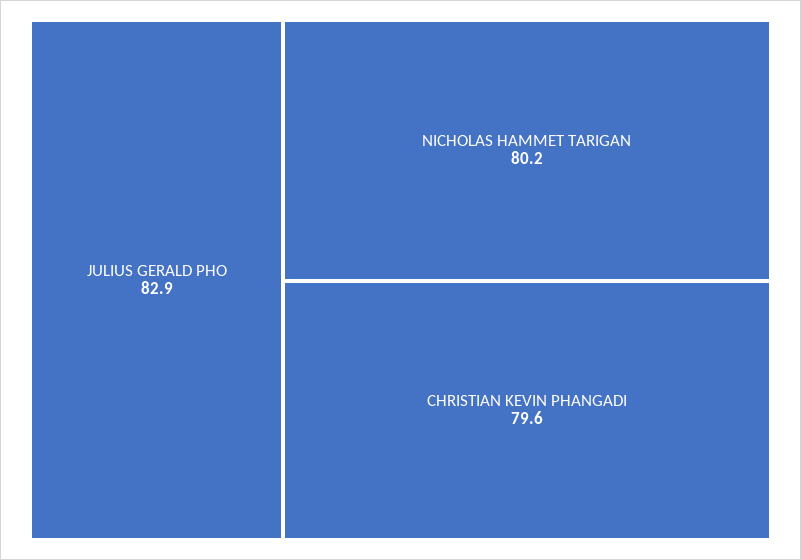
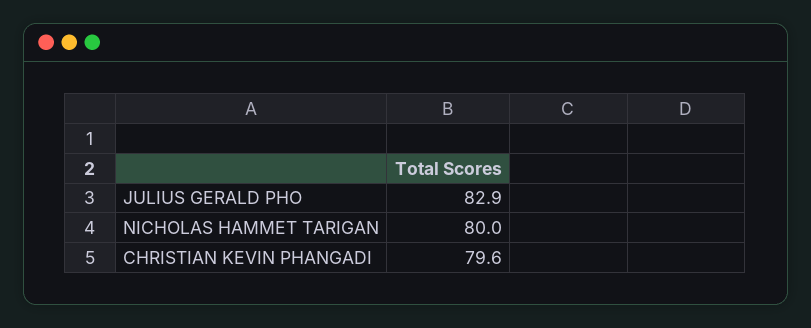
  {
    "JULIUS GERALD PHO": 82.9,
-   "NICHOLAS HAMMET TARIGAN": 80.2,
+   "NICHOLAS HAMMET TARIGAN": 80,
    "CHRISTIAN KEVIN PHANGADI": 79.6
  }

